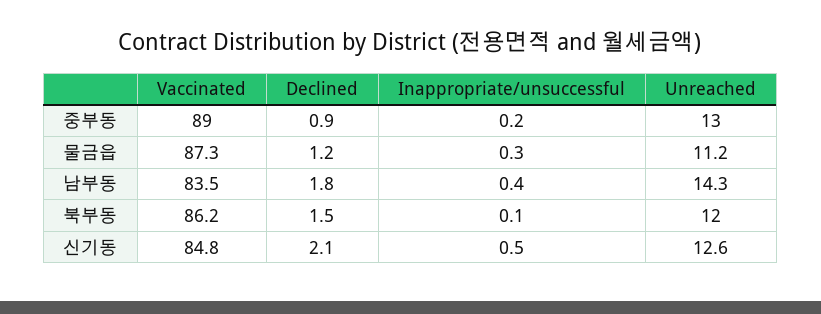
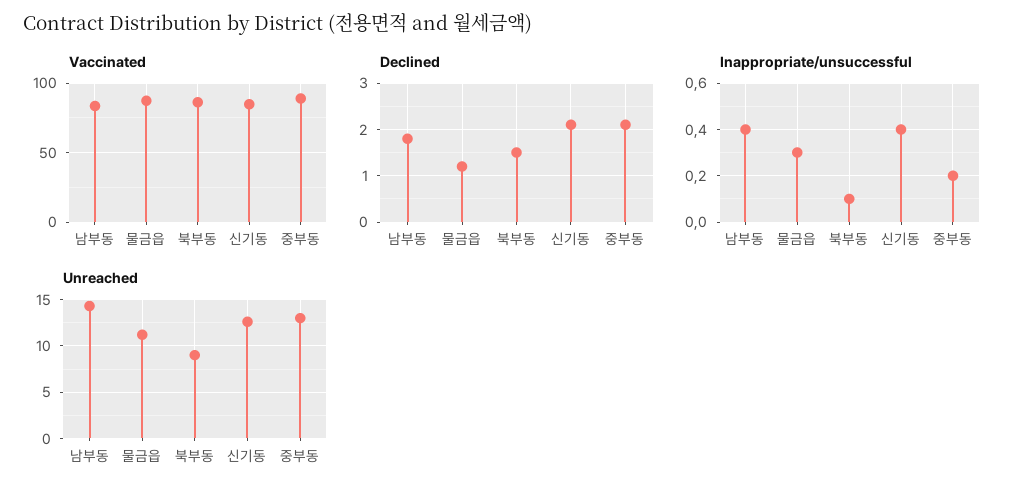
  {
    "Vaccinated": {
      "중부동": 89,
      "물금읍": 87.3,
      "남부동": 83.5,
      "북부동": 86.2,
      "신기동": 84.8
    },
    "Declined": {
-     "중부동": 0.9,
+     "중부동": 2,
      "물금읍": 1.2,
      "남부동": 1.8,
      "북부동": 1.5,
      "신기동": 2.1
    },
    "Inappropriate/unsuccessful": {
      "중부동": 0.2,
      "물금읍": 0.3,
      "남부동": 0.4,
      "북부동": 0.1,
-     "신기동": 0.5
+     "신기동": 0.4
    },
    "Unreached": {
      "중부동": 13,
      "물금읍": 11.2,
      "남부동": 14.3,
-     "북부동": 12,
+     "북부동": 9,
      "신기동": 12.6
    }
  }

